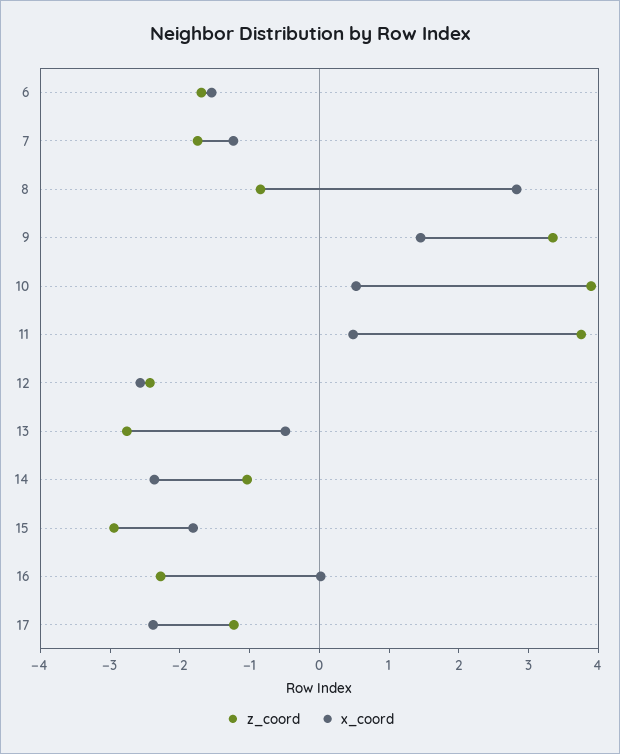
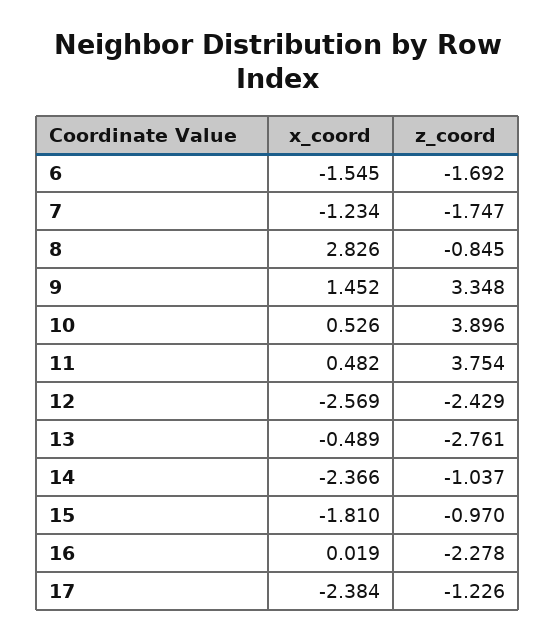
  {
    "z_coord": {
      "6": -1.692,
      "7": -1.747,
      "8": -0.845,
      "9": 3.348,
      "10": 3.896,
      "11": 3.754,
      "12": -2.429,
      "13": -2.761,
      "14": -1.037,
-     "15": -3,
+     "15": -0.97,
      "16": -2.278,
      "17": -1.226
    },
    "x_coord": {
      "6": -1.545,
      "7": -1.234,
      "8": 2.826,
      "9": 1.452,
      "10": 0.526,
      "11": 0.482,
      "12": -2.569,
      "13": -0.489,
      "14": -2.366,
      "15": -1.81,
      "16": 0.019,
      "17": -2.384
    }
  }

